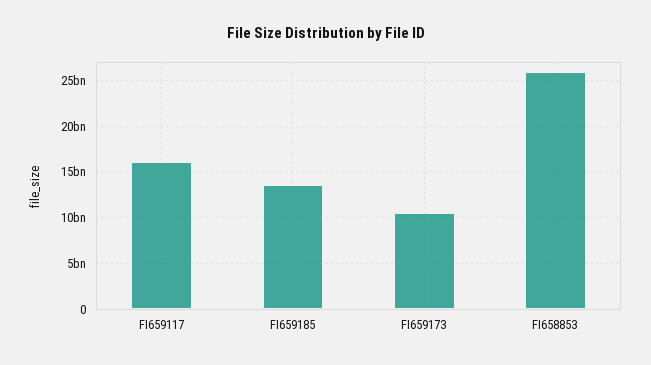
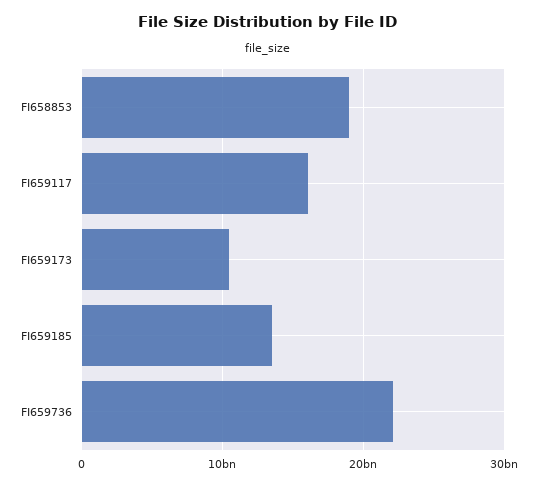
  {
    "FI659117": 16000000000,
    "FI659185": 14000000000,
    "FI659173": 10000000000,
-   "FI658853": 26000000000
+   "FI658853": 19000000000,
+   "FI659736": 22000000000
  }

